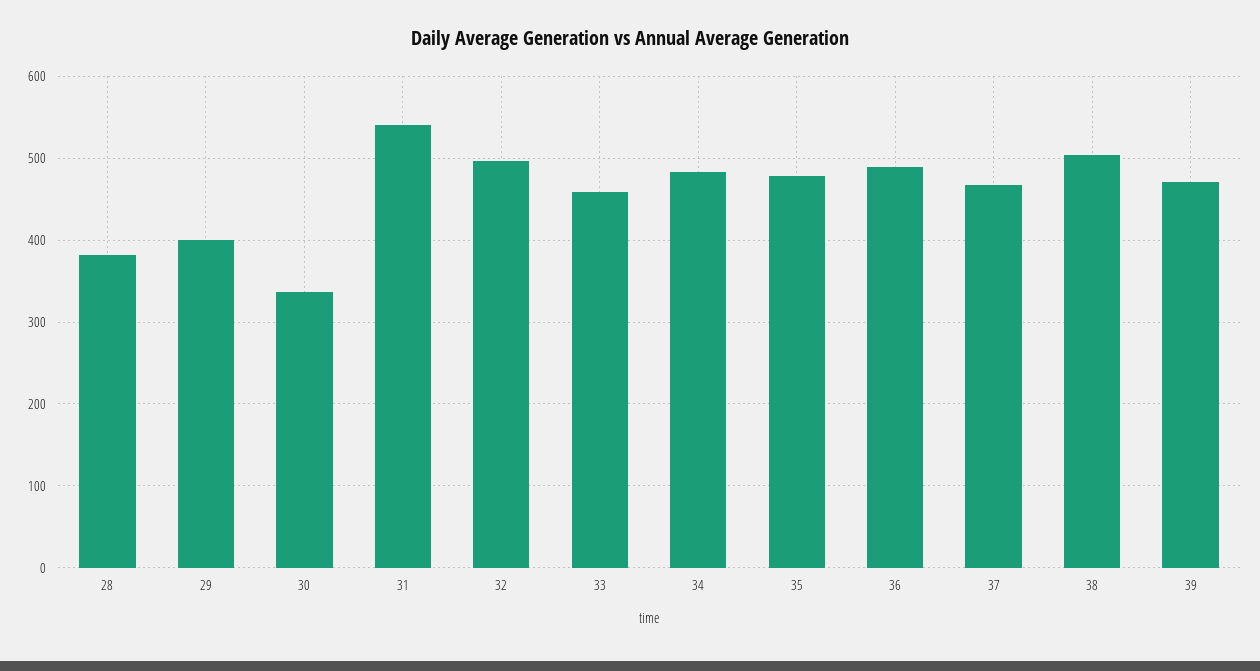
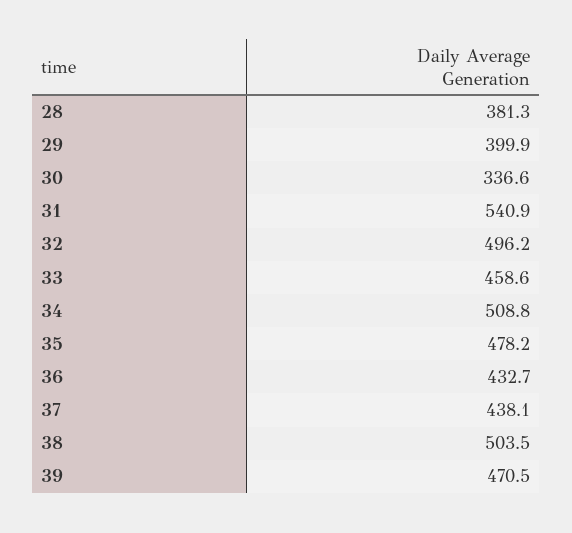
  {
    "28": 381.3,
    "29": 399.9,
    "30": 336.6,
    "31": 540.9,
    "32": 496.2,
    "33": 458.6,
-   "34": 480,
+   "34": 508.8,
    "35": 478.2,
-   "36": 490,
+   "36": 432.7,
-   "37": 470,
+   "37": 438.1,
    "38": 503.5,
    "39": 470.5
  }

